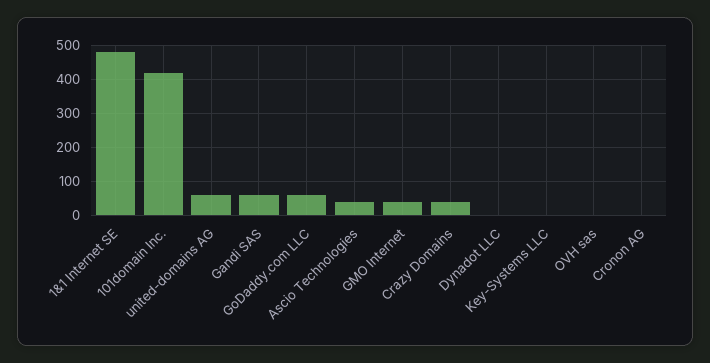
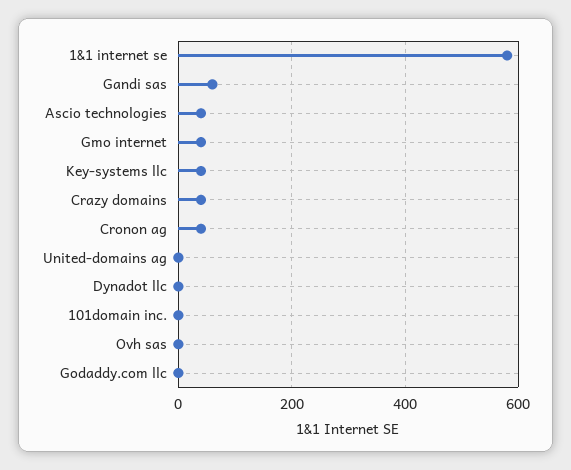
  {
-   "1&1 Internet SE": 480,
+   "1&1 Internet SE": 580,
-   "101domain Inc.": 420,
+   "101domain Inc.": 0,
-   "united-domains AG": 60,
+   "united-domains AG": 0,
    "Gandi SAS": 60,
-   "GoDaddy.com LLC": 60,
+   "GoDaddy.com LLC": 0,
    "Ascio Technologies": 40,
    "GMO Internet": 40,
    "Crazy Domains": 40,
    "Dynadot LLC": 0,
-   "Key-Systems LLC": 0,
+   "Key-Systems LLC": 40,
    "OVH sas": 0,
-   "Cronon AG": 0
+   "Cronon AG": 40
  }

